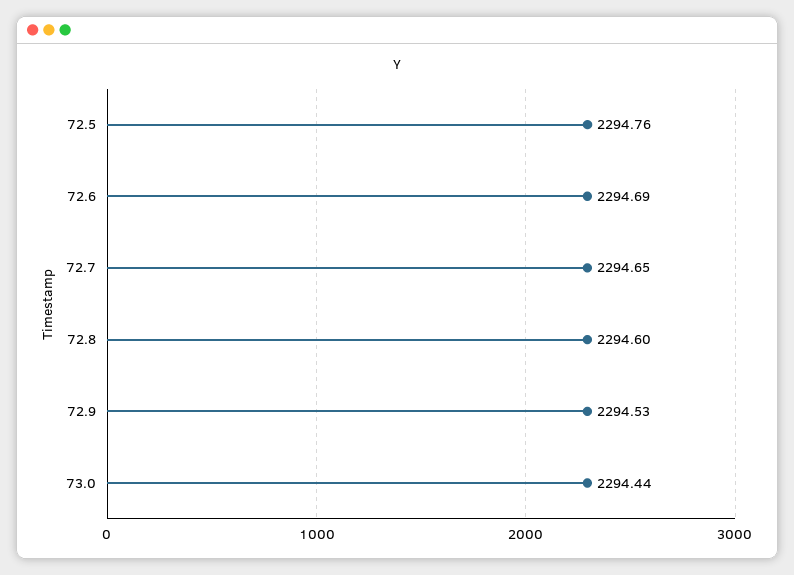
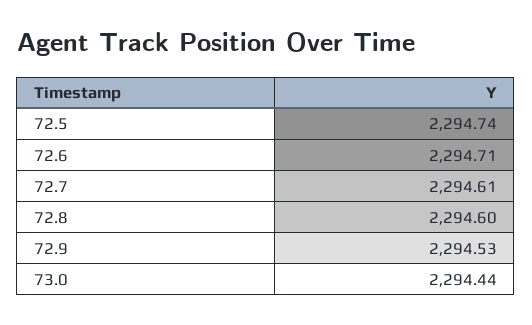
  {
-   "72.5": 2294.76,
+   "72.5": 2294.74,
-   "72.6": 2294.69,
+   "72.6": 2294.71,
-   "72.7": 2294.65,
+   "72.7": 2294.61,
    "72.8": 2294.6,
    "72.9": 2294.53,
    "73.0": 2294.44
  }

